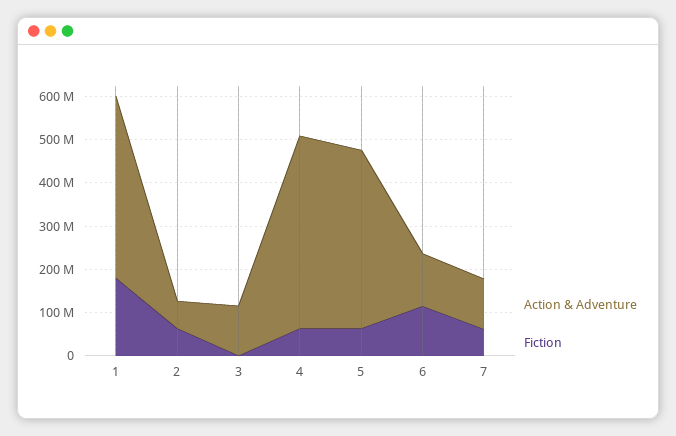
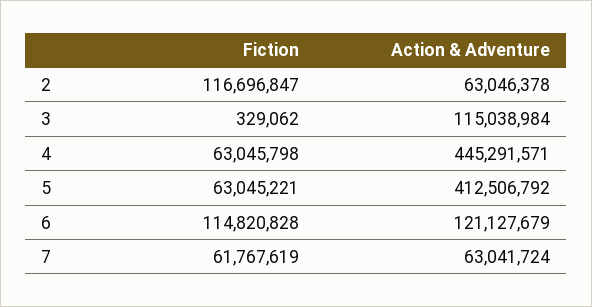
  {
    "Action & Adventure": {
-     "1": 420000000,
      "2": 63046378,
      "3": 115038984,
      "4": 445291571,
      "5": 412506792,
      "6": 121127679,
-     "7": 120000000
+     "7": 63041724
    },
    "Fiction": {
-     "1": 180000000,
-     "2": 60000000,
+     "2": 116696847,
      "3": 329062,
      "4": 63045798,
      "5": 63045221,
      "6": 114820828,
      "7": 61767619
    }
  }

